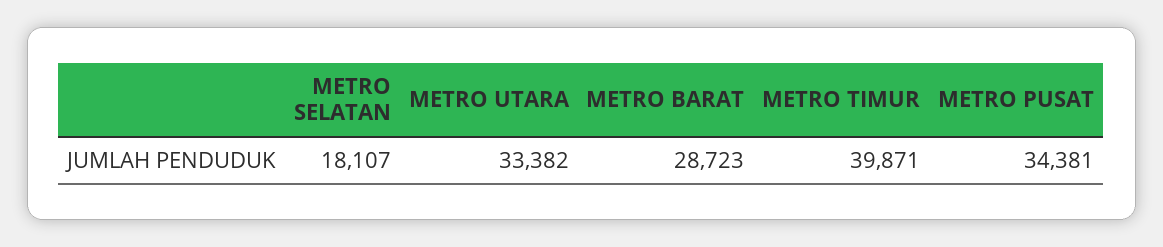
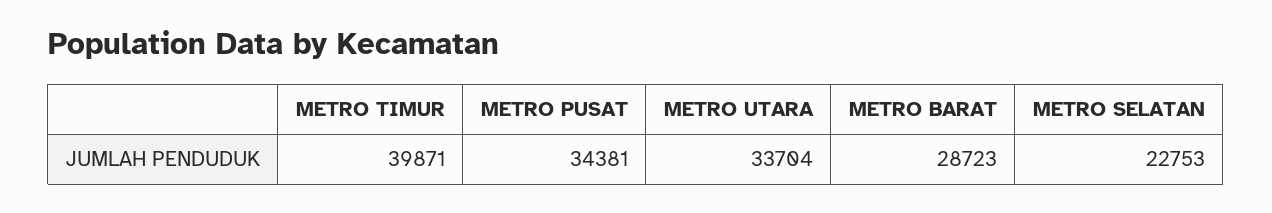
  {
-   "METRO SELATAN": 18107,
+   "METRO SELATAN": 22753,
-   "METRO UTARA": 33382,
+   "METRO UTARA": 33704,
    "METRO BARAT": 28723,
    "METRO TIMUR": 39871,
    "METRO PUSAT": 34381
  }

